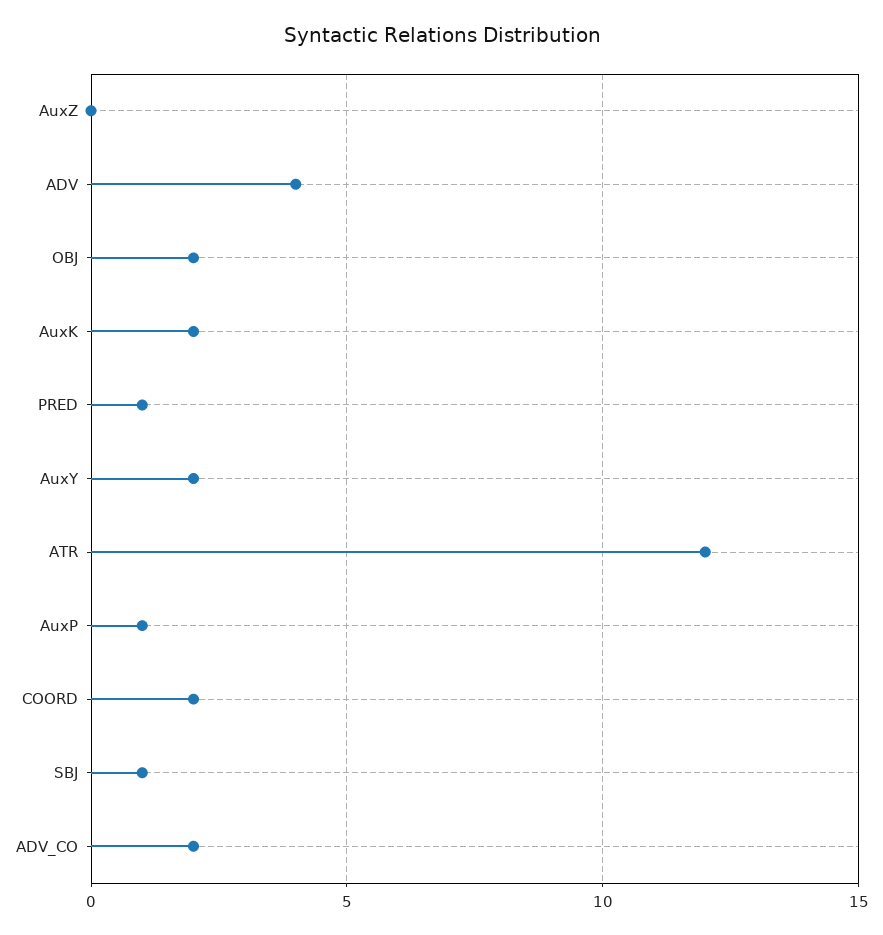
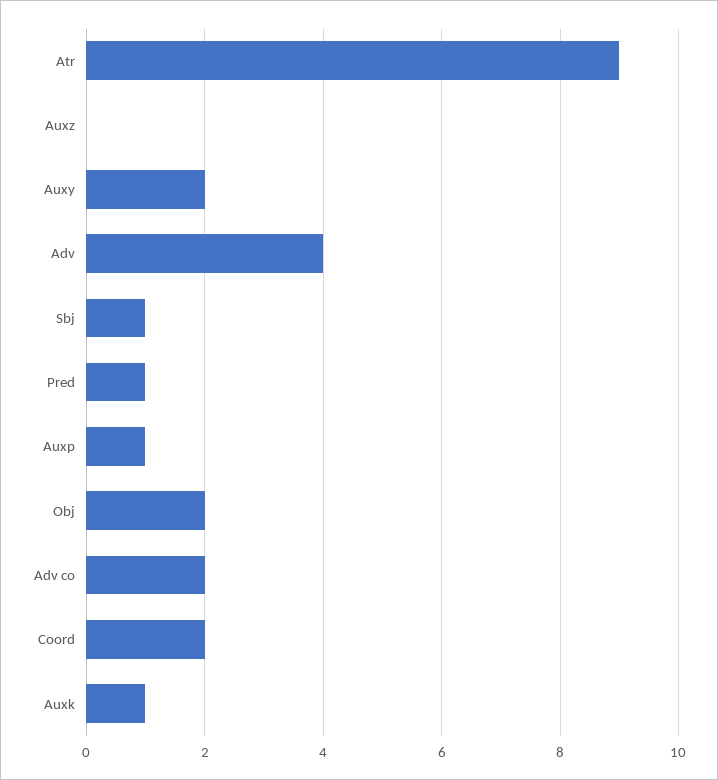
  {
    "AuxZ": 0,
    "ADV": 4,
    "OBJ": 2,
-   "AuxK": 2,
+   "AuxK": 1,
    "PRED": 1,
    "AuxY": 2,
-   "ATR": 12,
+   "ATR": 9,
    "AuxP": 1,
    "COORD": 2,
    "SBJ": 1,
    "ADV_CO": 2
  }

